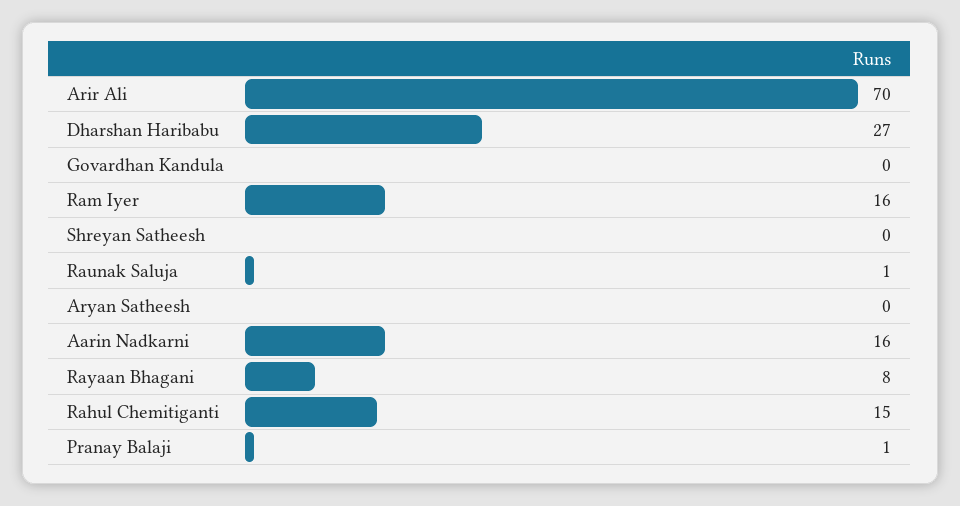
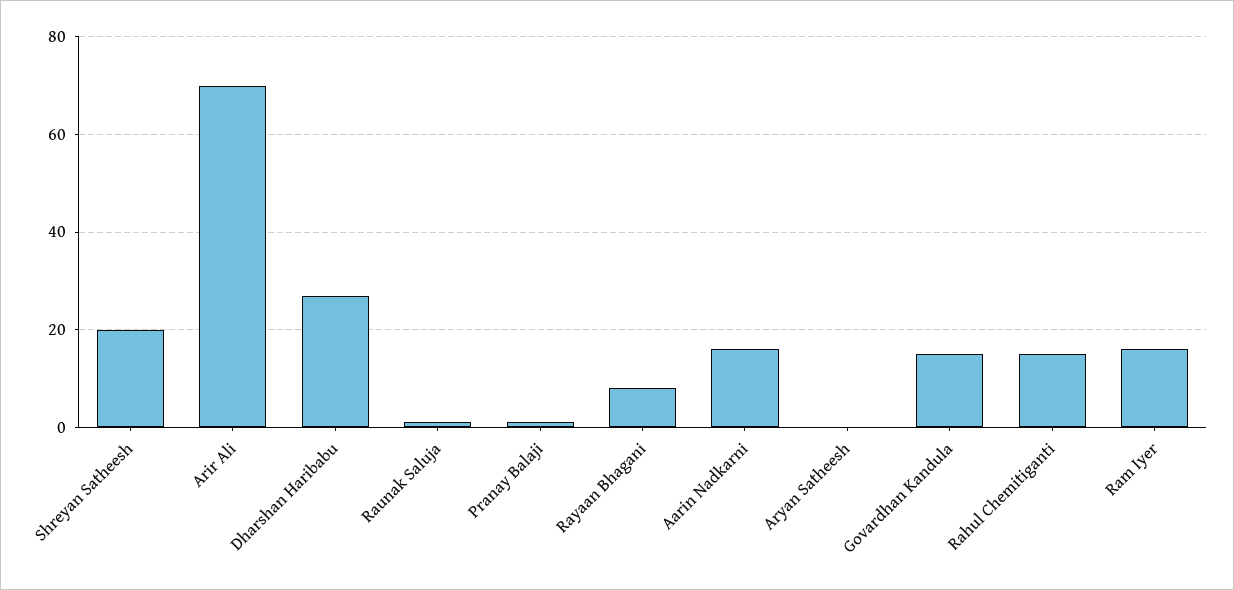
  {
    "Arir Ali": 70,
    "Dharshan Haribabu": 27,
-   "Govardhan Kandula": 0,
+   "Govardhan Kandula": 15,
    "Ram Iyer": 16,
-   "Shreyan Satheesh": 0,
+   "Shreyan Satheesh": 20,
    "Raunak Saluja": 1,
    "Aryan Satheesh": 0,
    "Aarin Nadkarni": 16,
    "Rayaan Bhagani": 8,
    "Rahul Chemitiganti": 15,
    "Pranay Balaji": 1
  }

